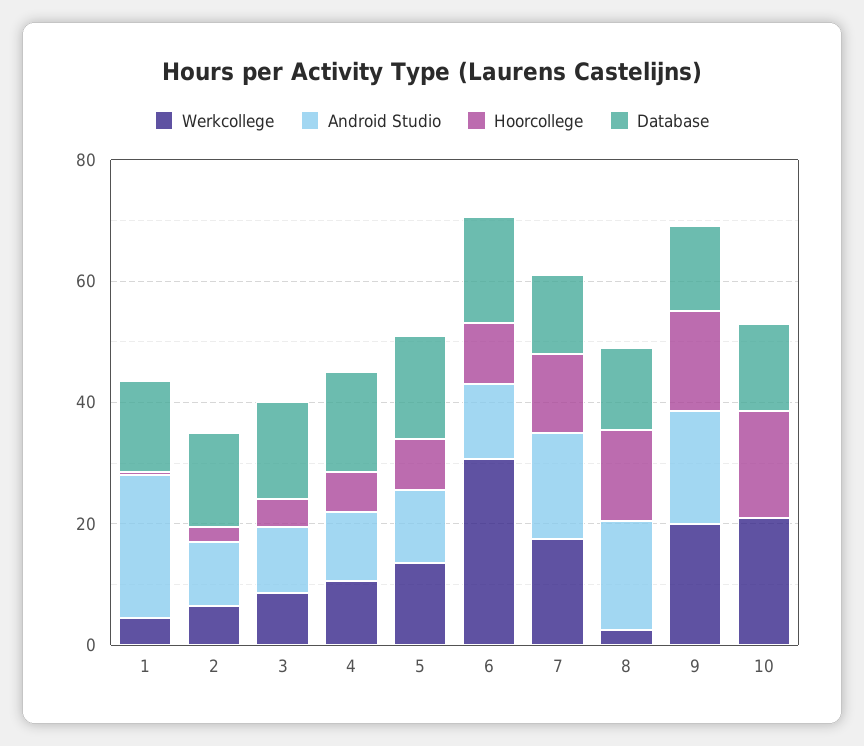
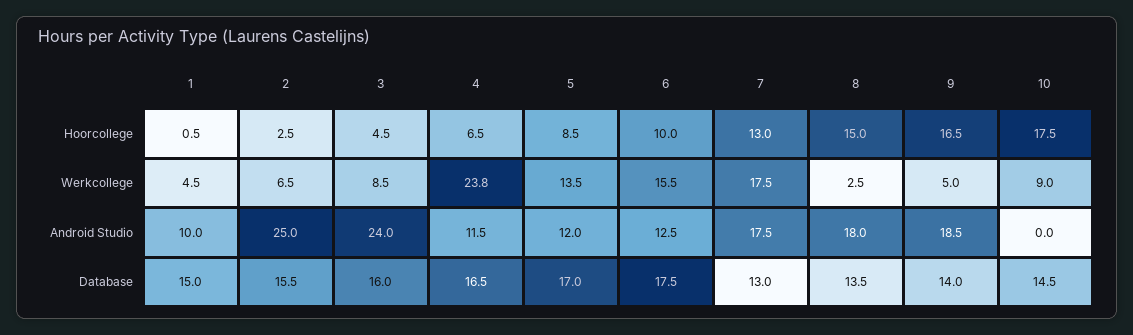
  {
    "Werkcollege": {
      "1": 4.5,
      "2": 6.5,
      "3": 8.5,
-     "4": 10,
+     "4": 23.8,
      "5": 13.5,
-     "6": 30,
+     "6": 15.5,
      "7": 17.5,
      "8": 2.5,
-     "9": 20,
+     "9": 5,
-     "10": 20
+     "10": 9
    },
    "Android Studio": {
-     "1": 25,
+     "1": 10,
-     "2": 10,
+     "2": 25,
-     "3": 10,
+     "3": 24,
      "4": 11.5,
      "5": 12,
      "6": 12.5,
      "7": 17.5,
      "8": 18,
      "9": 18.5,
      "10": 0
    },
    "Hoorcollege": {
      "1": 0.5,
      "2": 2.5,
      "3": 4.5,
      "4": 6.5,
      "5": 8.5,
      "6": 10,
      "7": 13,
      "8": 15,
      "9": 16.5,
      "10": 17.5
    },
    "Database": {
      "1": 15,
      "2": 15.5,
      "3": 16,
      "4": 16.5,
      "5": 17,
      "6": 17.5,
      "7": 13,
      "8": 13.5,
      "9": 14,
      "10": 14.5
    }
  }

